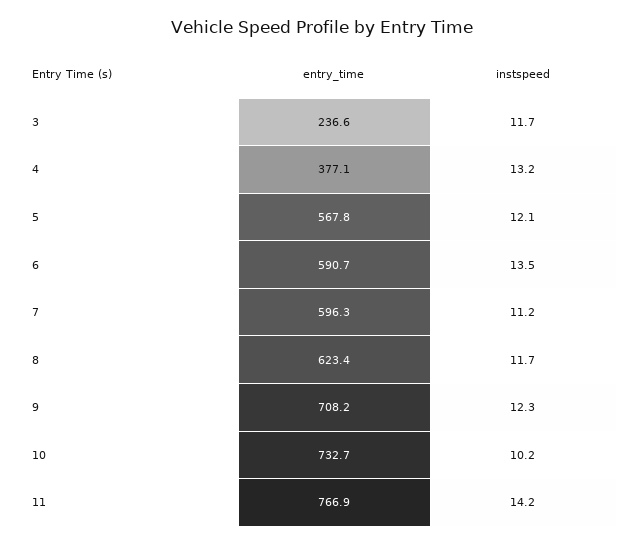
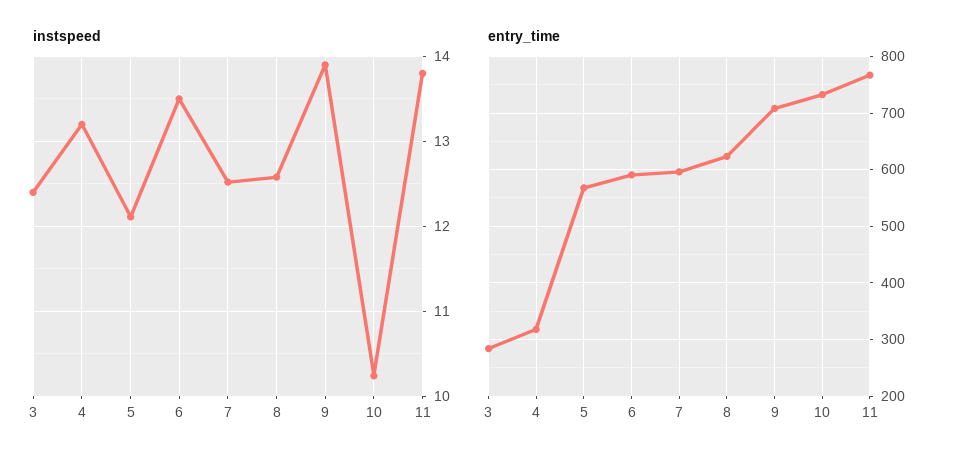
  {
    "entry_time": {
-     "3": 236.6,
+     "3": 280,
-     "4": 377.1,
+     "4": 320,
      "5": 567.8,
      "6": 590.7,
      "7": 596.3,
      "8": 623.4,
      "9": 708.2,
      "10": 732.7,
      "11": 766.9
    },
    "instspeed": {
-     "3": 11.7,
+     "3": 12.4,
      "4": 13.2,
      "5": 12.1,
      "6": 13.5,
-     "7": 11.2,
+     "7": 12.5,
-     "8": 11.7,
+     "8": 12.6,
-     "9": 12.3,
+     "9": 13.9,
      "10": 10.2,
-     "11": 14.2
+     "11": 13.8
    }
  }

